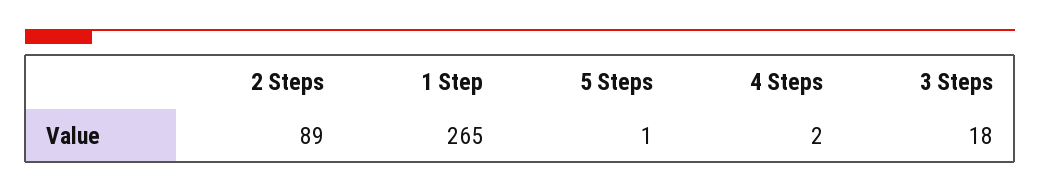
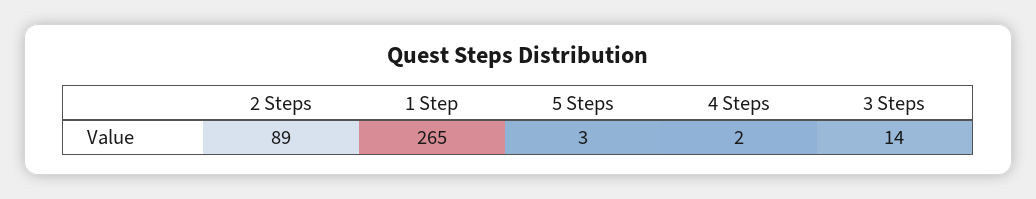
  {
    "2 Steps": 89,
    "1 Step": 265,
-   "5 Steps": 1,
+   "5 Steps": 3,
    "4 Steps": 2,
-   "3 Steps": 18
+   "3 Steps": 14
  }

